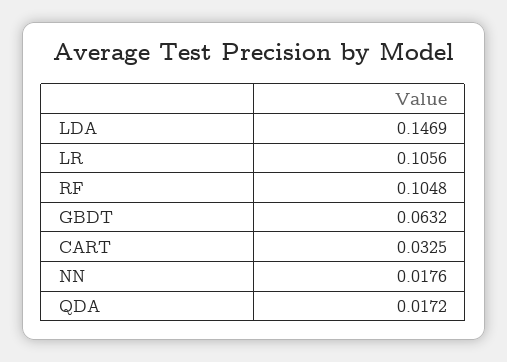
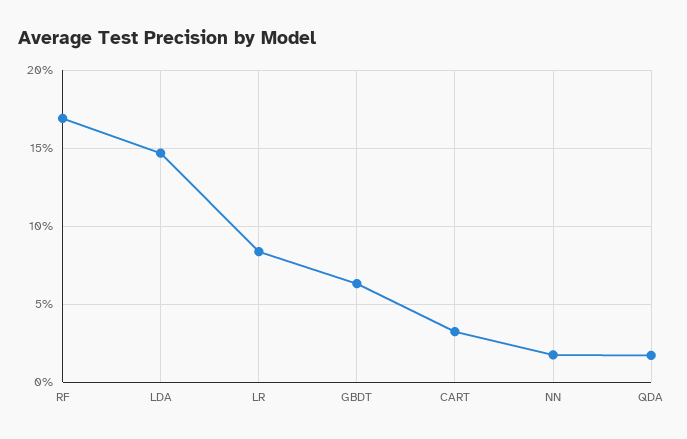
  {
    "LDA": 0.1469,
-   "LR": 0.1056,
+   "LR": 0.085,
-   "RF": 0.1048,
+   "RF": 0.17,
    "GBDT": 0.0632,
    "CART": 0.0325,
    "NN": 0.0176,
    "QDA": 0.0172
  }

